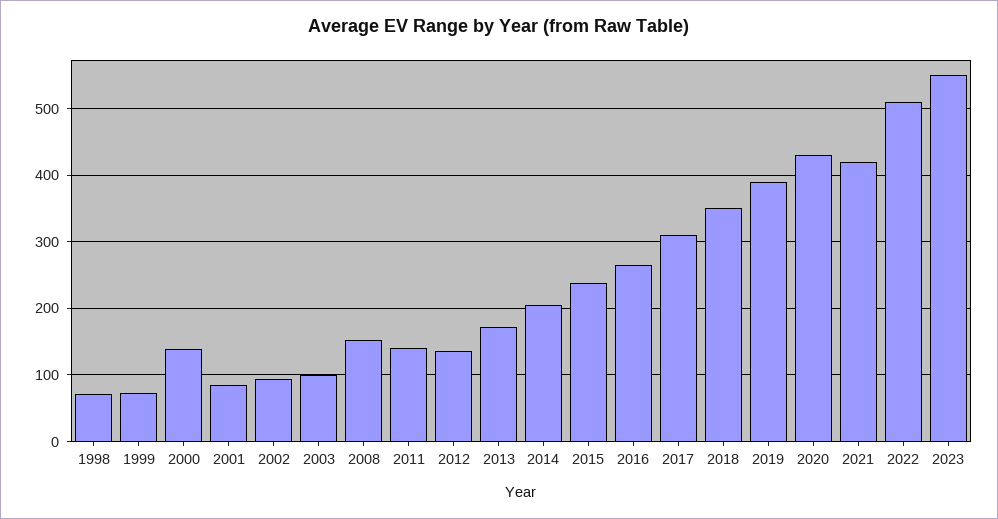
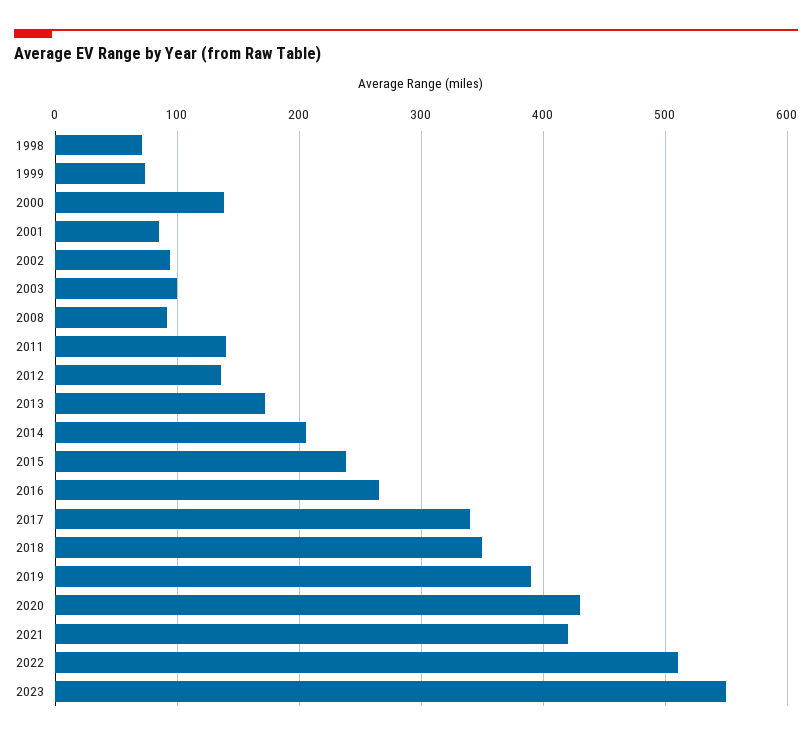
  {
    "1998": 70,
    "1999": 70,
    "2000": 140,
    "2001": 80,
    "2002": 90,
    "2003": 100,
-   "2008": 150,
+   "2008": 90,
    "2011": 140,
    "2012": 140,
    "2013": 170,
    "2014": 210,
    "2015": 240,
    "2016": 270,
-   "2017": 310,
+   "2017": 340,
    "2018": 350,
    "2019": 390,
    "2020": 430,
    "2021": 420,
    "2022": 510,
    "2023": 550
  }

